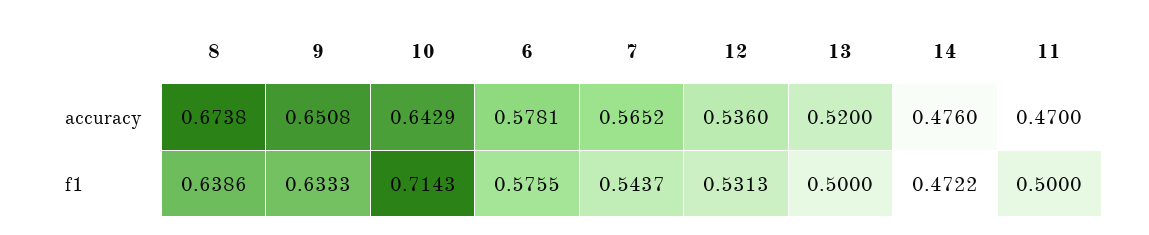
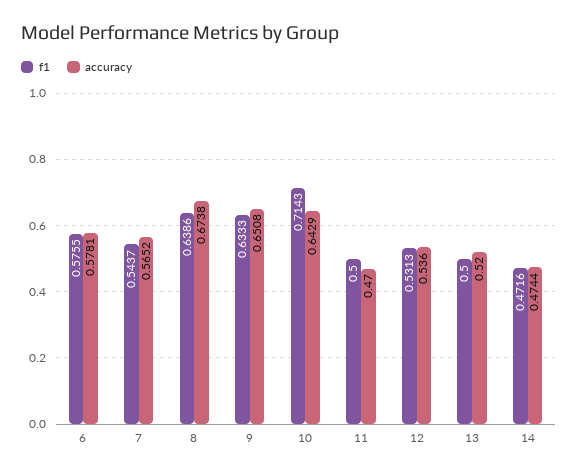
  {
    "accuracy": {
      "8": 0.6738,
      "9": 0.6508,
      "10": 0.6429,
      "6": 0.5781,
      "7": 0.5652,
      "12": 0.536,
      "13": 0.52,
-     "14": 0.476,
+     "14": 0.4744,
      "11": 0.47
    },
    "f1": {
      "8": 0.6386,
      "9": 0.6333,
      "10": 0.7143,
      "6": 0.5755,
      "7": 0.5437,
      "12": 0.5313,
      "13": 0.5,
-     "14": 0.4722,
+     "14": 0.4716,
      "11": 0.5
    }
  }

